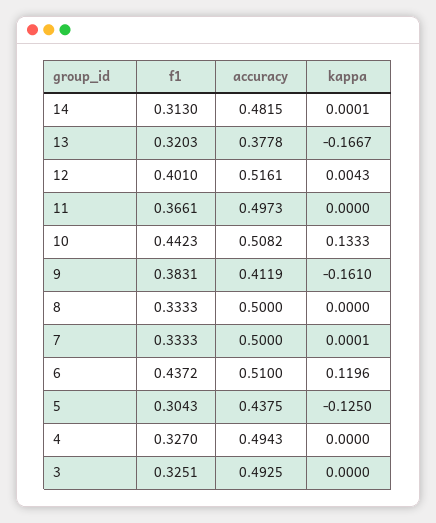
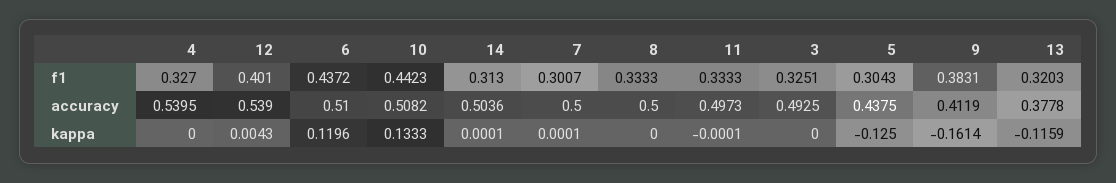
  {
    "f1": {
      "14": 0.313,
      "13": 0.3203,
      "12": 0.401,
-     "11": 0.3661,
+     "11": 0.3333,
      "10": 0.4423,
      "9": 0.3831,
      "8": 0.3333,
-     "7": 0.3333,
+     "7": 0.3007,
      "6": 0.4372,
      "5": 0.3043,
      "4": 0.327,
      "3": 0.3251
    },
    "accuracy": {
-     "14": 0.4815,
+     "14": 0.5036,
      "13": 0.3778,
-     "12": 0.5161,
+     "12": 0.539,
      "11": 0.4973,
      "10": 0.5082,
      "9": 0.4119,
      "8": 0.5,
      "7": 0.5,
      "6": 0.51,
      "5": 0.4375,
-     "4": 0.4943,
+     "4": 0.5395,
      "3": 0.4925
    },
    "kappa": {
      "14": 0.0001,
-     "13": -0.1667,
+     "13": -0.1159,
      "12": 0.0043,
-     "11": 0,
+     "11": -0.0001,
      "10": 0.1333,
-     "9": -0.161,
+     "9": -0.1614,
      "8": 0,
      "7": 0.0001,
      "6": 0.1196,
      "5": -0.125,
      "4": 0,
      "3": 0
    }
  }

